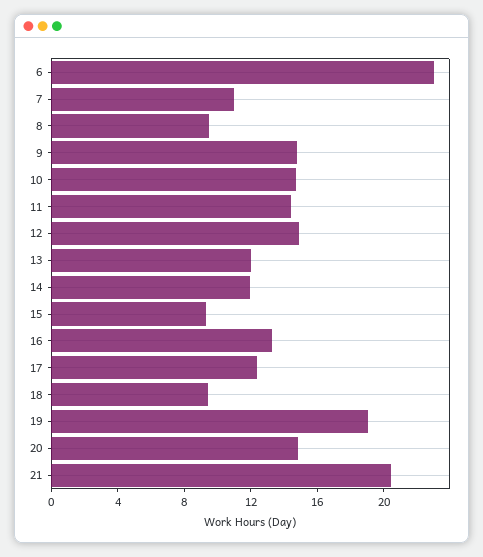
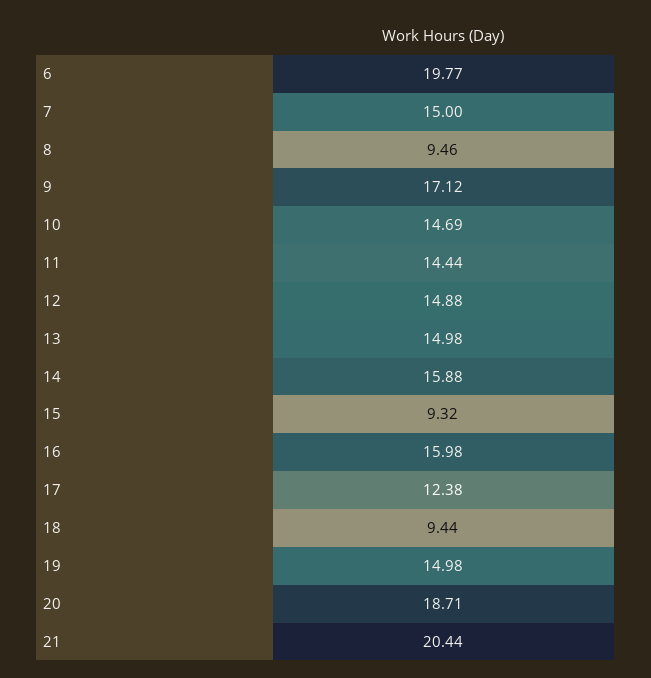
  {
-   "6": 23,
+   "6": 19.77,
-   "7": 11,
+   "7": 15,
    "8": 9.46,
-   "9": 15,
+   "9": 17.12,
    "10": 14.69,
    "11": 14.44,
    "12": 14.88,
-   "13": 12,
+   "13": 14.98,
-   "14": 12,
+   "14": 15.88,
    "15": 9.32,
-   "16": 13,
+   "16": 15.98,
    "17": 12.38,
    "18": 9.44,
-   "19": 19,
+   "19": 14.98,
-   "20": 15,
+   "20": 18.71,
    "21": 20.44
  }

